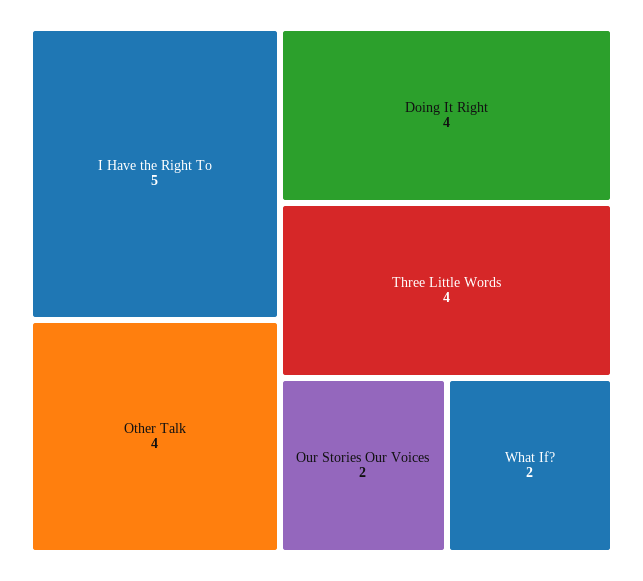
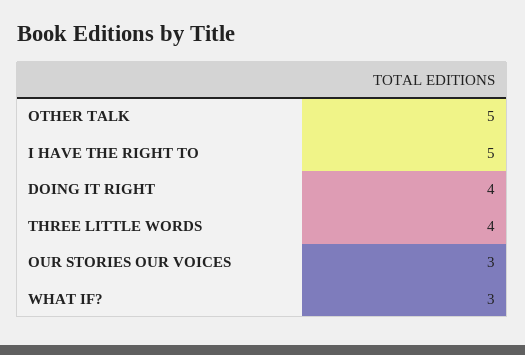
  {
    "I Have the Right To": 5,
-   "Other Talk": 4,
+   "Other Talk": 5,
    "Doing It Right": 4,
    "Three Little Words": 4,
-   "Our Stories Our Voices": 2,
+   "Our Stories Our Voices": 3,
-   "What If?": 2
+   "What If?": 3
  }

